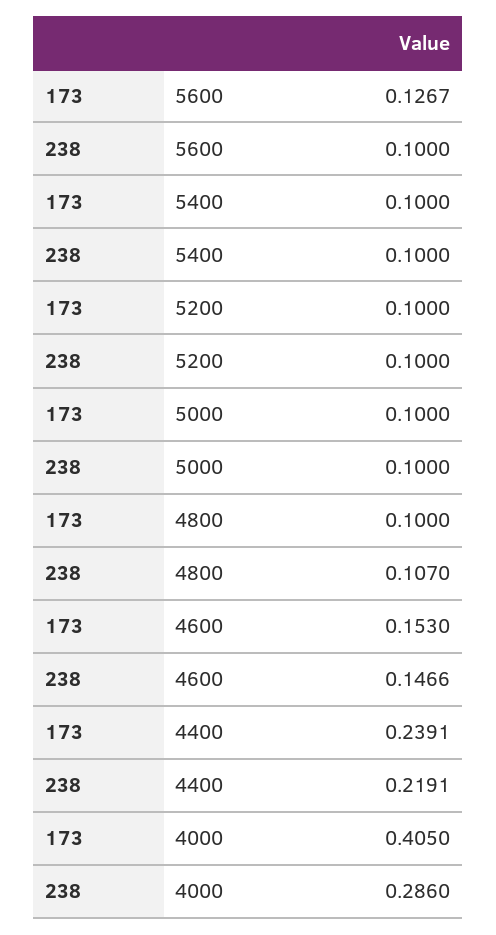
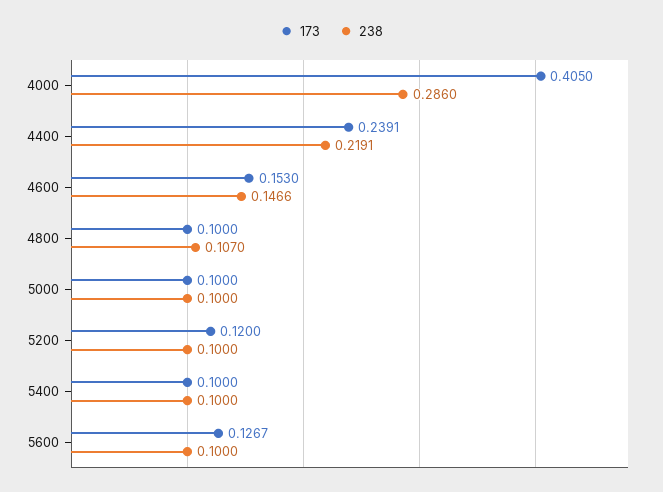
  {
    "173": {
      "5600": 0.1267,
      "5400": 0.1,
-     "5200": 0.1,
+     "5200": 0.12,
      "5000": 0.1,
      "4800": 0.1,
      "4600": 0.153,
      "4400": 0.2391,
      "4000": 0.405
    },
    "238": {
      "5600": 0.1,
      "5400": 0.1,
      "5200": 0.1,
      "5000": 0.1,
      "4800": 0.107,
      "4600": 0.1466,
      "4400": 0.2191,
      "4000": 0.286
    }
  }

